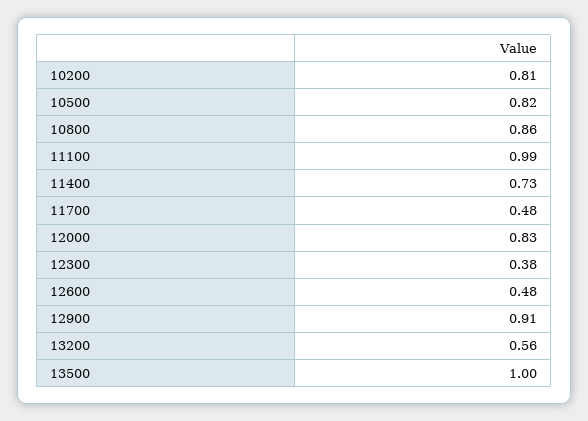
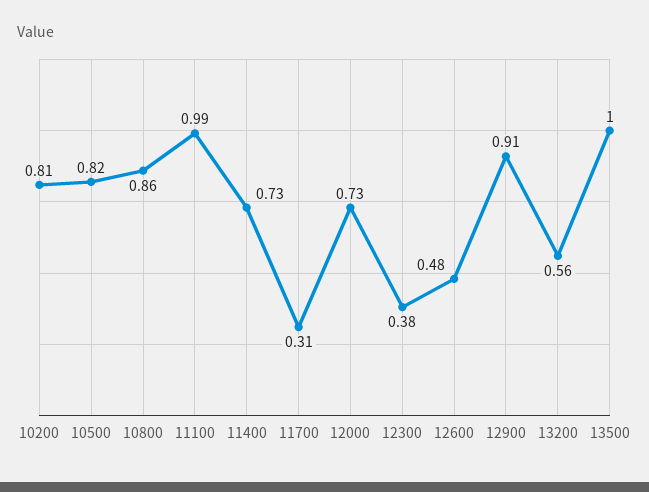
  {
    "10200": 0.81,
    "10500": 0.82,
    "10800": 0.86,
    "11100": 0.99,
    "11400": 0.73,
-   "11700": 0.48,
+   "11700": 0.31,
-   "12000": 0.83,
+   "12000": 0.73,
    "12300": 0.38,
    "12600": 0.48,
    "12900": 0.91,
    "13200": 0.56,
    "13500": 1
  }

